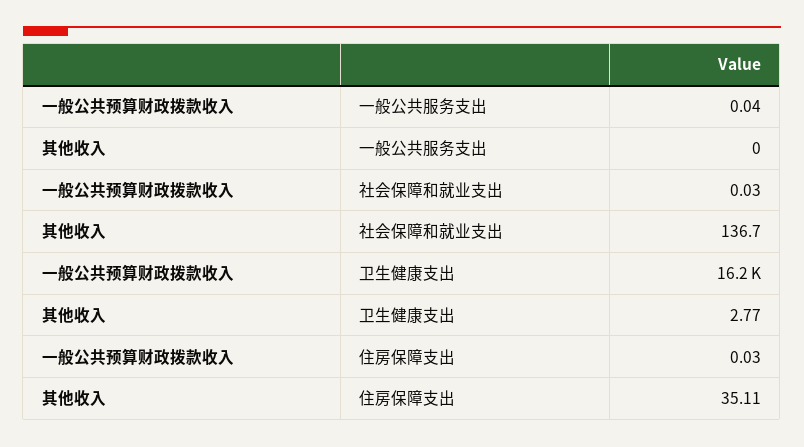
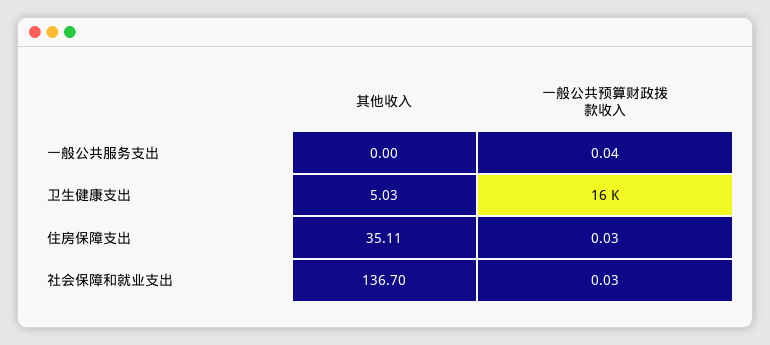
  {
    "一般公共预算财政拨款收入": {
      "一般公共服务支出": 0.04,
      "社会保障和就业支出": 0.03,
      "卫生健康支出": 16200,
      "住房保障支出": 0.03
    },
    "其他收入": {
      "一般公共服务支出": 0,
      "社会保障和就业支出": 136.7,
-     "卫生健康支出": 2.77,
+     "卫生健康支出": 5.03,
      "住房保障支出": 35.11
    }
  }

